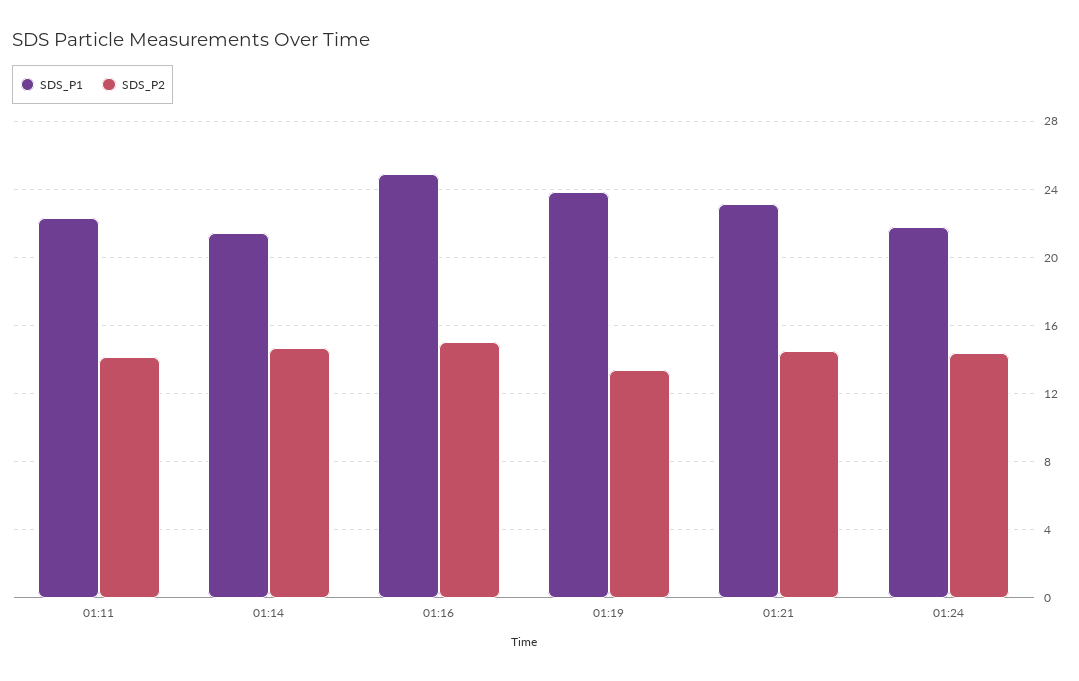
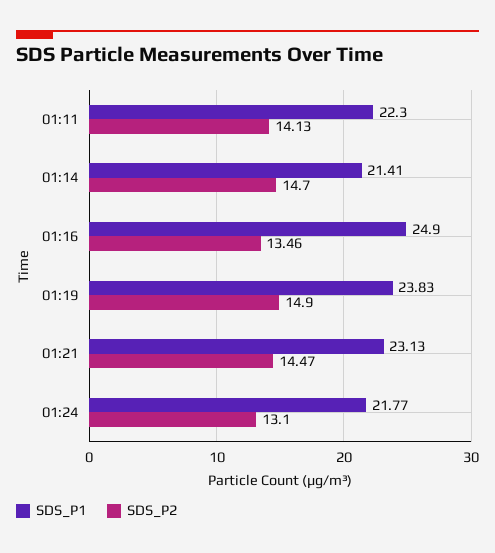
  {
    "SDS_P1": {
      "01:11": 22.3,
      "01:14": 21.41,
      "01:16": 24.9,
      "01:19": 23.83,
      "01:21": 23.13,
      "01:24": 21.77
    },
    "SDS_P2": {
      "01:11": 14.13,
      "01:14": 14.7,
-     "01:16": 15,
+     "01:16": 13.46,
-     "01:19": 13.5,
+     "01:19": 14.9,
      "01:21": 14.47,
-     "01:24": 14.5
+     "01:24": 13.1
    }
  }

